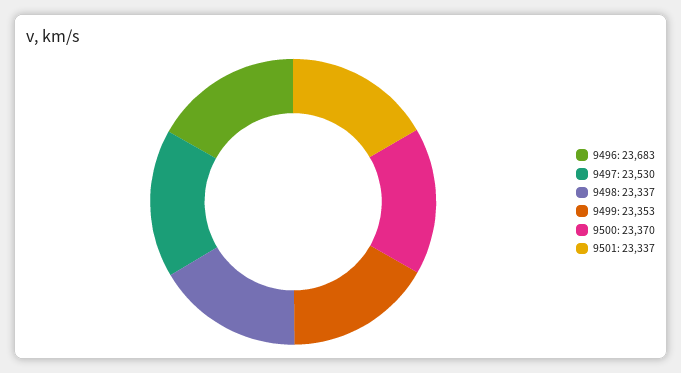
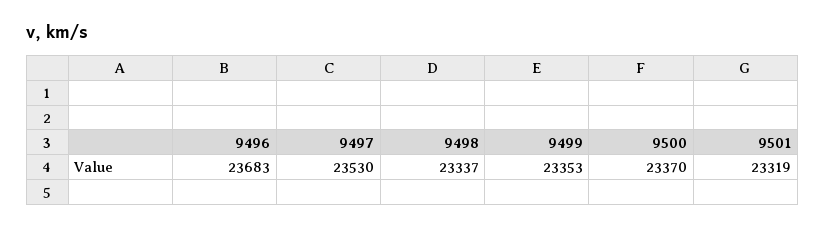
  {
    "9496": 23683,
    "9497": 23530,
    "9498": 23337,
    "9499": 23353,
    "9500": 23370,
-   "9501": 23337
+   "9501": 23319
  }

